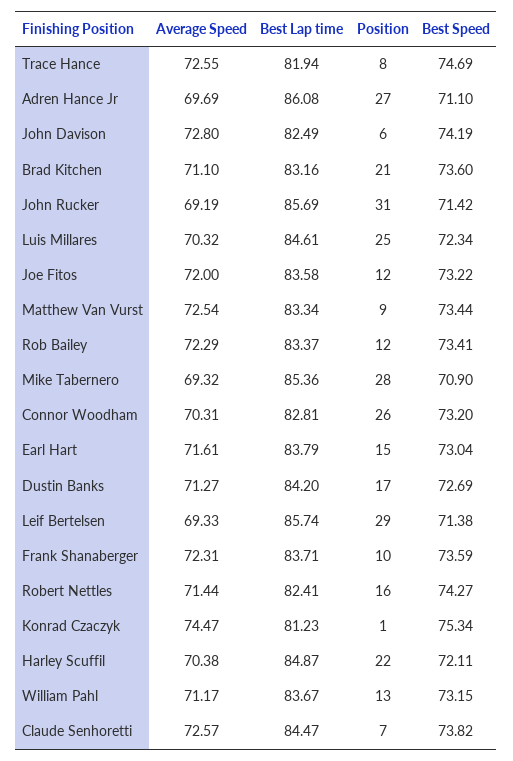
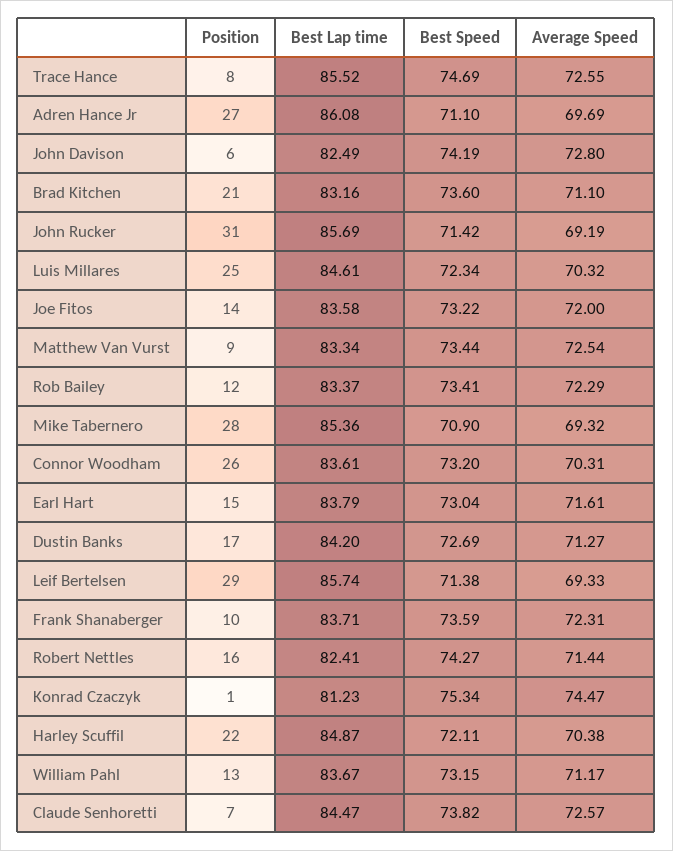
  {
    "Average Speed": {
      "Trace Hance": 72.55,
      "Adren Hance Jr": 69.69,
      "John Davison": 72.8,
      "Brad Kitchen": 71.1,
      "John Rucker": 69.19,
      "Luis Millares": 70.32,
      "Joe Fitos": 72,
      "Matthew Van Vurst": 72.54,
      "Rob Bailey": 72.29,
      "Mike Tabernero": 69.32,
      "Connor Woodham": 70.31,
      "Earl Hart": 71.61,
      "Dustin Banks": 71.27,
      "Leif Bertelsen": 69.33,
      "Frank Shanaberger": 72.31,
      "Robert Nettles": 71.44,
      "Konrad Czaczyk": 74.47,
      "Harley Scuffil": 70.38,
      "William Pahl": 71.17,
      "Claude Senhoretti": 72.57
    },
    "Best Lap time": {
-     "Trace Hance": 81.94,
+     "Trace Hance": 85.52,
      "Adren Hance Jr": 86.08,
      "John Davison": 82.49,
      "Brad Kitchen": 83.16,
      "John Rucker": 85.69,
      "Luis Millares": 84.61,
      "Joe Fitos": 83.58,
      "Matthew Van Vurst": 83.34,
      "Rob Bailey": 83.37,
      "Mike Tabernero": 85.36,
-     "Connor Woodham": 82.81,
+     "Connor Woodham": 83.61,
      "Earl Hart": 83.79,
      "Dustin Banks": 84.2,
      "Leif Bertelsen": 85.74,
      "Frank Shanaberger": 83.71,
      "Robert Nettles": 82.41,
      "Konrad Czaczyk": 81.23,
      "Harley Scuffil": 84.87,
      "William Pahl": 83.67,
      "Claude Senhoretti": 84.47
    },
    "Position": {
      "Trace Hance": 8,
      "Adren Hance Jr": 27,
      "John Davison": 6,
      "Brad Kitchen": 21,
      "John Rucker": 31,
      "Luis Millares": 25,
-     "Joe Fitos": 12,
+     "Joe Fitos": 14,
      "Matthew Van Vurst": 9,
      "Rob Bailey": 12,
      "Mike Tabernero": 28,
      "Connor Woodham": 26,
      "Earl Hart": 15,
      "Dustin Banks": 17,
      "Leif Bertelsen": 29,
      "Frank Shanaberger": 10,
      "Robert Nettles": 16,
      "Konrad Czaczyk": 1,
      "Harley Scuffil": 22,
      "William Pahl": 13,
      "Claude Senhoretti": 7
    },
    "Best Speed": {
      "Trace Hance": 74.69,
      "Adren Hance Jr": 71.1,
      "John Davison": 74.19,
      "Brad Kitchen": 73.6,
      "John Rucker": 71.42,
      "Luis Millares": 72.34,
      "Joe Fitos": 73.22,
      "Matthew Van Vurst": 73.44,
      "Rob Bailey": 73.41,
      "Mike Tabernero": 70.9,
      "Connor Woodham": 73.2,
      "Earl Hart": 73.04,
      "Dustin Banks": 72.69,
      "Leif Bertelsen": 71.38,
      "Frank Shanaberger": 73.59,
      "Robert Nettles": 74.27,
      "Konrad Czaczyk": 75.34,
      "Harley Scuffil": 72.11,
      "William Pahl": 73.15,
      "Claude Senhoretti": 73.82
    }
  }

